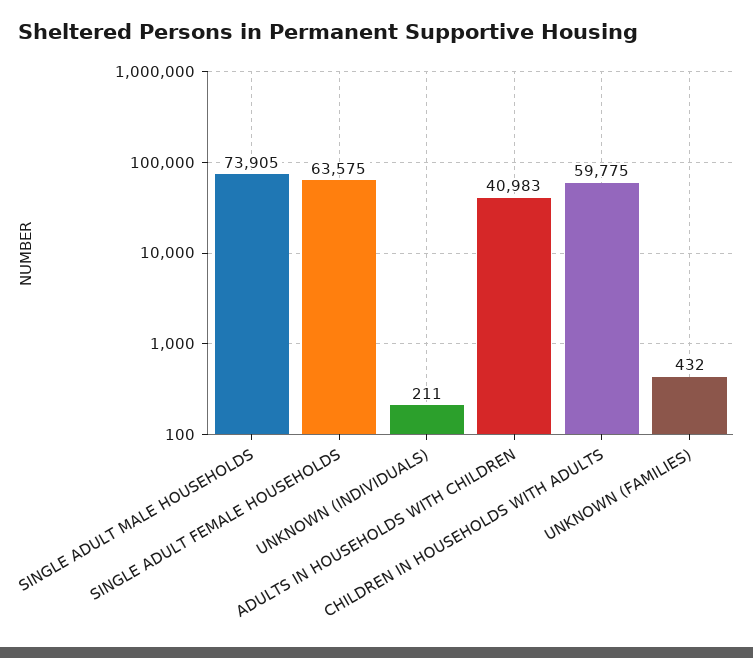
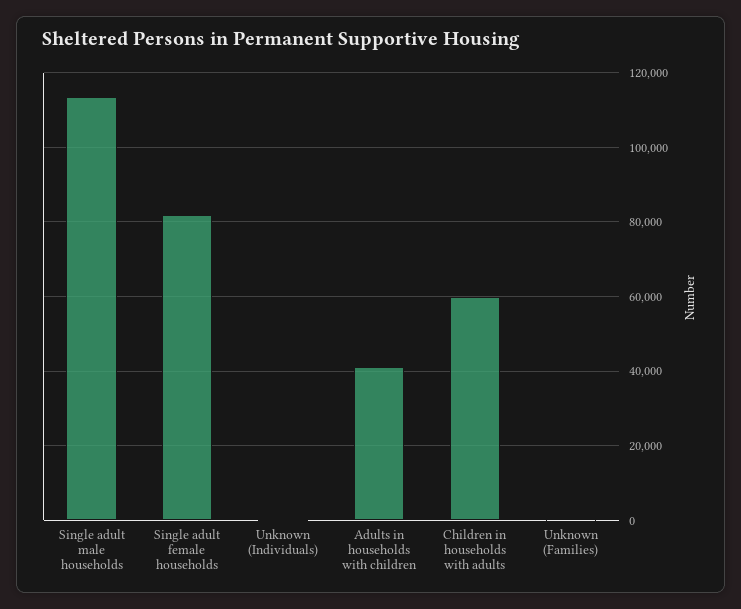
  {
-   "SINGLE ADULT MALE HOUSEHOLDS": 73905,
+   "SINGLE ADULT MALE HOUSEHOLDS": 114000,
-   "SINGLE ADULT FEMALE HOUSEHOLDS": 63575,
+   "SINGLE ADULT FEMALE HOUSEHOLDS": 82000,
    "UNKNOWN (INDIVIDUALS)": 211,
    "ADULTS IN HOUSEHOLDS WITH CHILDREN": 40983,
    "CHILDREN IN HOUSEHOLDS WITH ADULTS": 59775,
    "UNKNOWN (FAMILIES)": 432
  }

